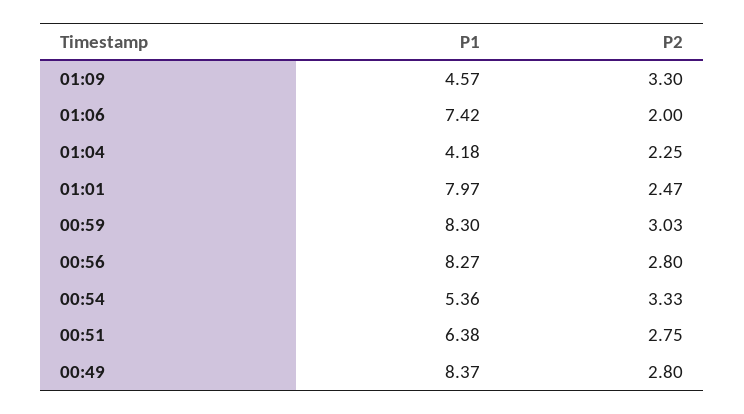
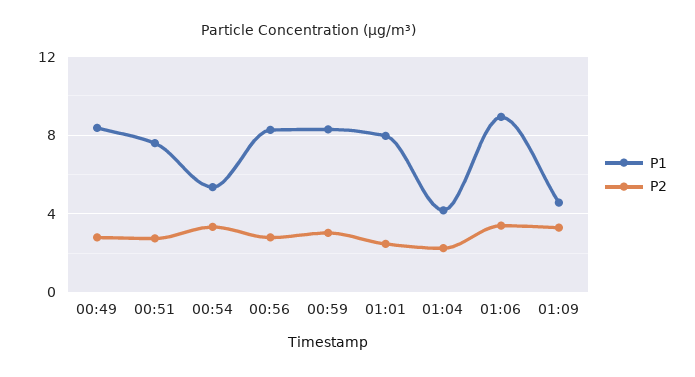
  {
    "P1": {
      "01:09": 4.57,
-     "01:06": 7.42,
+     "01:06": 9,
      "01:04": 4.18,
      "01:01": 7.97,
      "00:59": 8.3,
      "00:56": 8.27,
      "00:54": 5.36,
-     "00:51": 6.38,
+     "00:51": 7.5,
      "00:49": 8.37
    },
    "P2": {
      "01:09": 3.3,
-     "01:06": 2,
+     "01:06": 3.5,
      "01:04": 2.25,
      "01:01": 2.47,
      "00:59": 3.03,
      "00:56": 2.8,
      "00:54": 3.33,
      "00:51": 2.75,
      "00:49": 2.8
    }
  }

